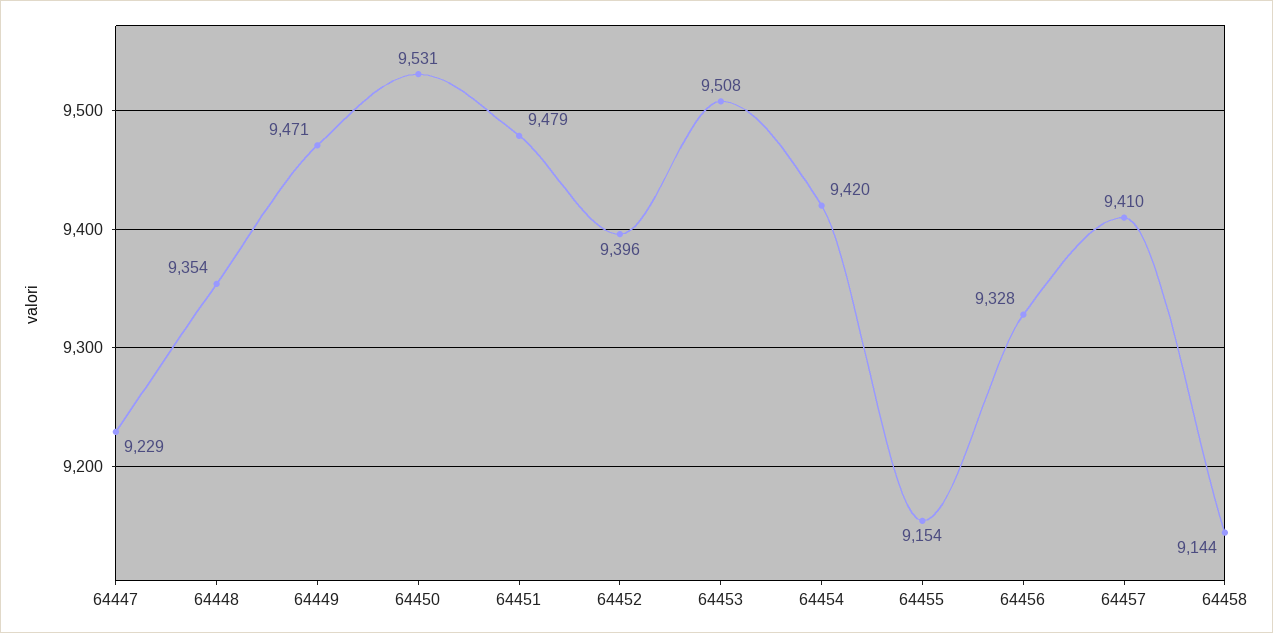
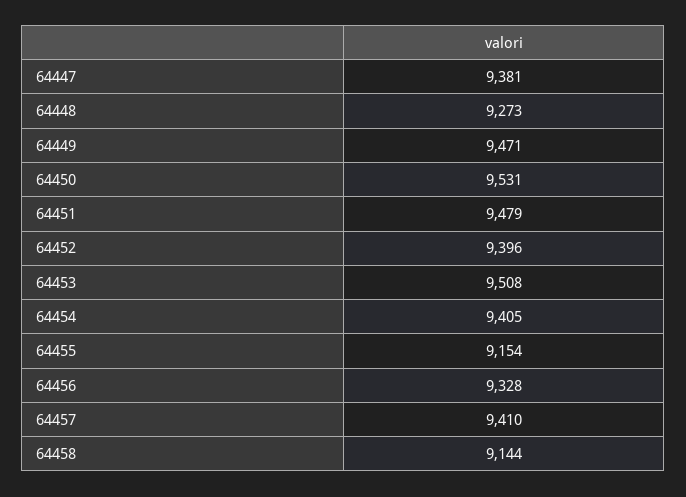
  {
-   "64447": 9229,
+   "64447": 9381,
-   "64448": 9354,
+   "64448": 9273,
    "64449": 9471,
    "64450": 9531,
    "64451": 9479,
    "64452": 9396,
    "64453": 9508,
-   "64454": 9420,
+   "64454": 9405,
    "64455": 9154,
    "64456": 9328,
    "64457": 9410,
    "64458": 9144
  }

